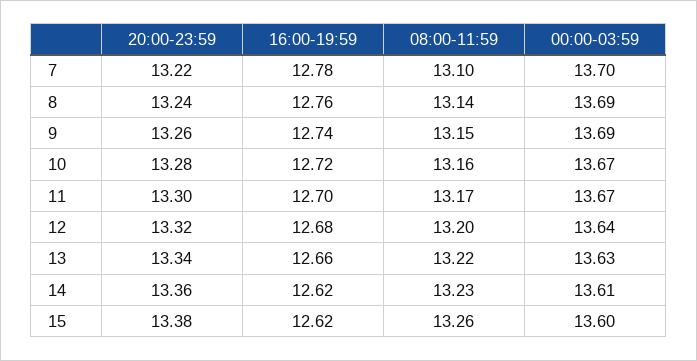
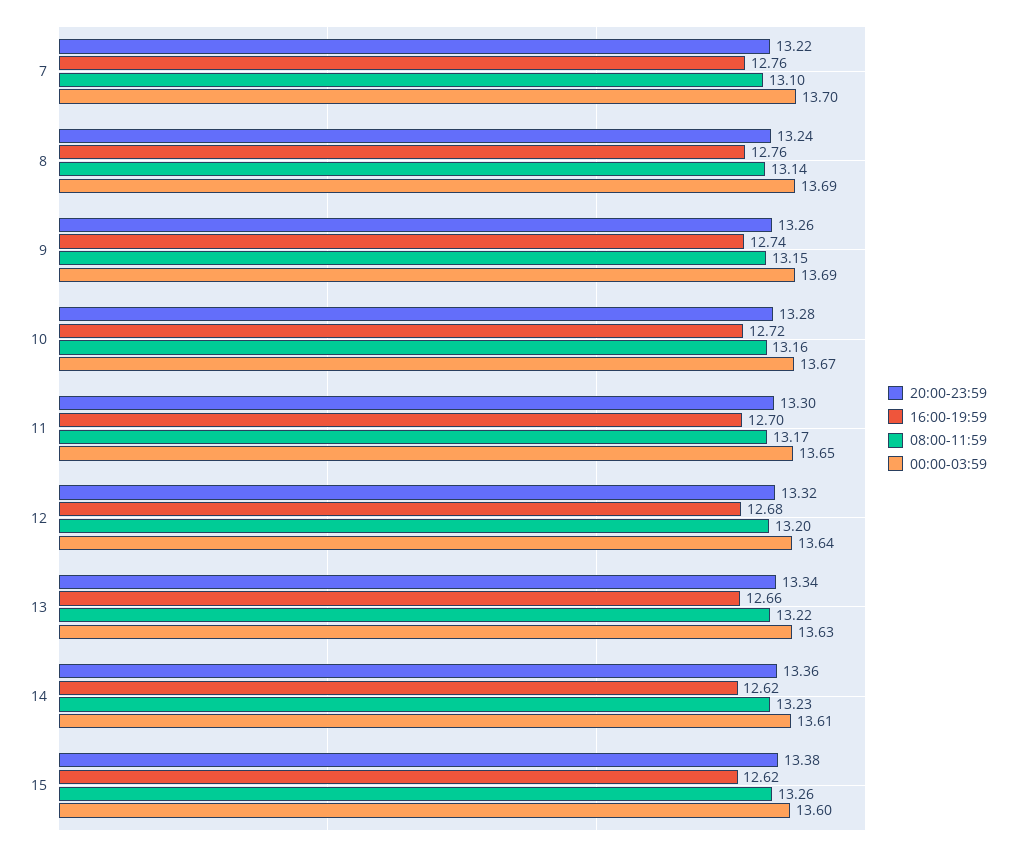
  {
    "20:00-23:59": {
      "7": 13.22,
      "8": 13.24,
      "9": 13.26,
      "10": 13.28,
      "11": 13.3,
      "12": 13.32,
      "13": 13.34,
      "14": 13.36,
      "15": 13.38
    },
    "16:00-19:59": {
-     "7": 12.78,
+     "7": 12.76,
      "8": 12.76,
      "9": 12.74,
      "10": 12.72,
      "11": 12.7,
      "12": 12.68,
      "13": 12.66,
      "14": 12.62,
      "15": 12.62
    },
    "08:00-11:59": {
      "7": 13.1,
      "8": 13.14,
      "9": 13.15,
      "10": 13.16,
      "11": 13.17,
      "12": 13.2,
      "13": 13.22,
      "14": 13.23,
      "15": 13.26
    },
    "00:00-03:59": {
      "7": 13.7,
      "8": 13.69,
      "9": 13.69,
      "10": 13.67,
-     "11": 13.67,
+     "11": 13.65,
      "12": 13.64,
      "13": 13.63,
      "14": 13.61,
      "15": 13.6
    }
  }

